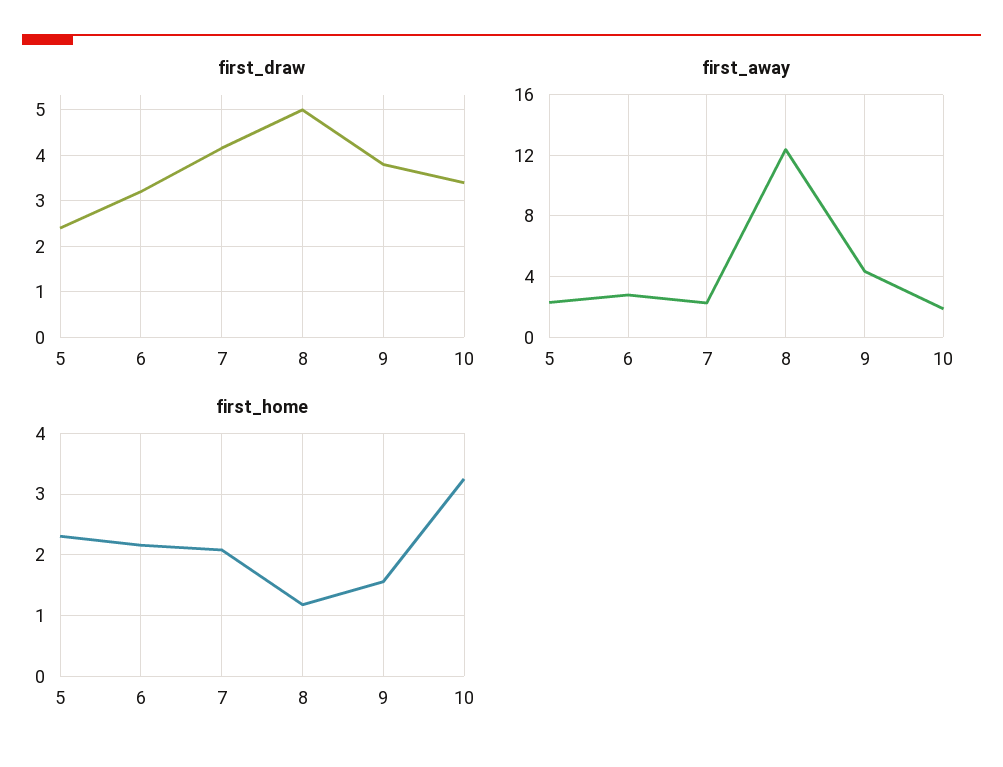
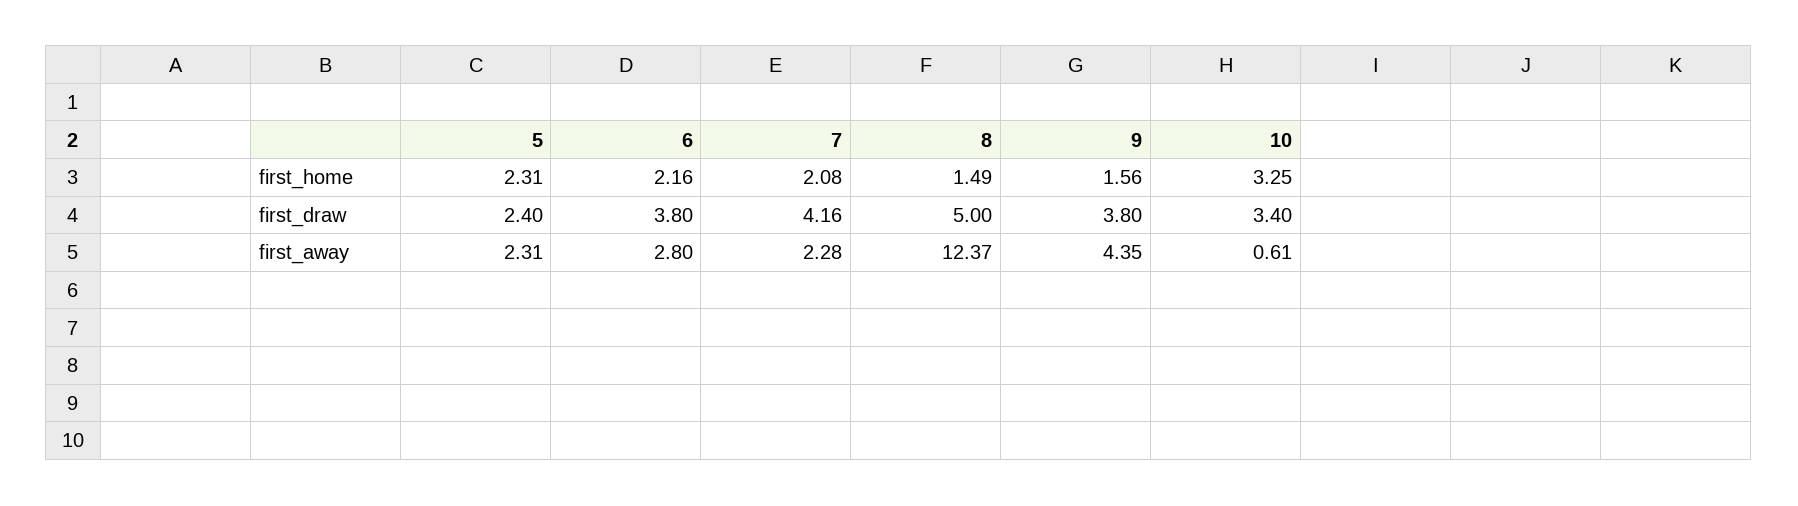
  {
    "first_draw": {
      "5": 2.4,
-     "6": 3.2,
+     "6": 3.8,
      "7": 4.16,
      "8": 5,
      "9": 3.8,
      "10": 3.4
    },
    "first_away": {
      "5": 2.31,
      "6": 2.8,
      "7": 2.28,
      "8": 12.37,
      "9": 4.35,
-     "10": 2
+     "10": 0.61
    },
    "first_home": {
      "5": 2.31,
      "6": 2.16,
      "7": 2.08,
-     "8": 1.2,
+     "8": 1.49,
      "9": 1.56,
      "10": 3.25
    }
  }

